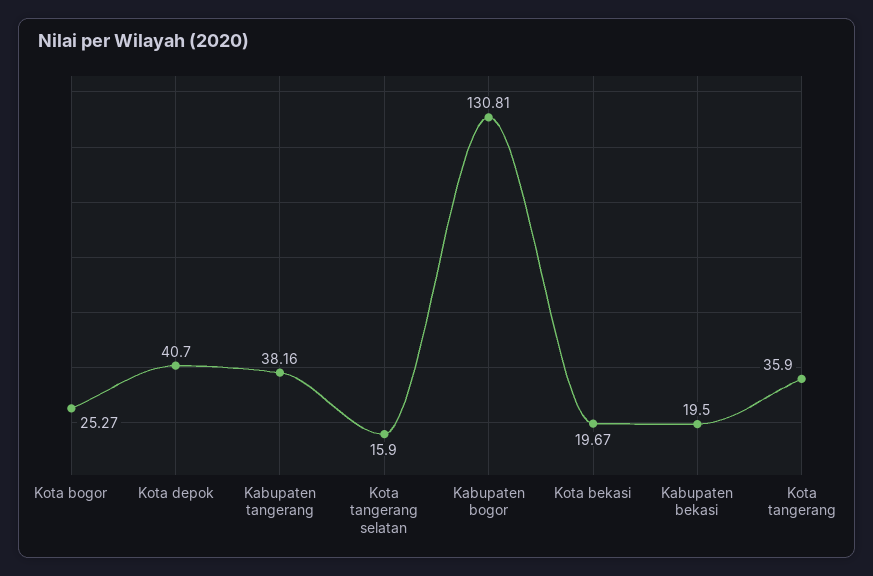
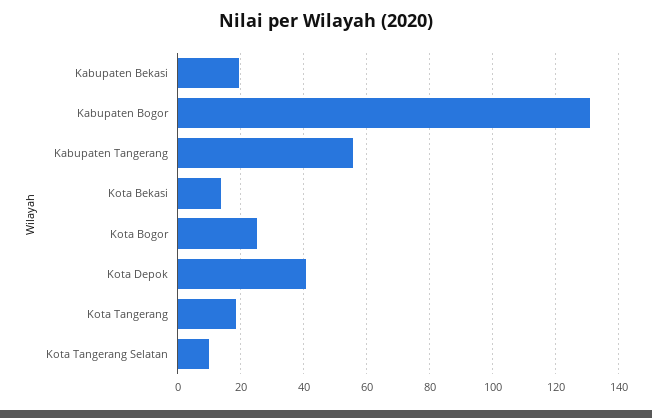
  {
    "Kota bogor": 25.27,
    "Kota depok": 40.7,
-   "Kabupaten tangerang": 38.16,
+   "Kabupaten tangerang": 56,
-   "Kota tangerang selatan": 15.9,
+   "Kota tangerang selatan": 10,
    "Kabupaten bogor": 130.81,
-   "Kota bekasi": 19.67,
+   "Kota bekasi": 14,
    "Kabupaten bekasi": 19.5,
-   "Kota tangerang": 35.9
+   "Kota tangerang": 18
  }

